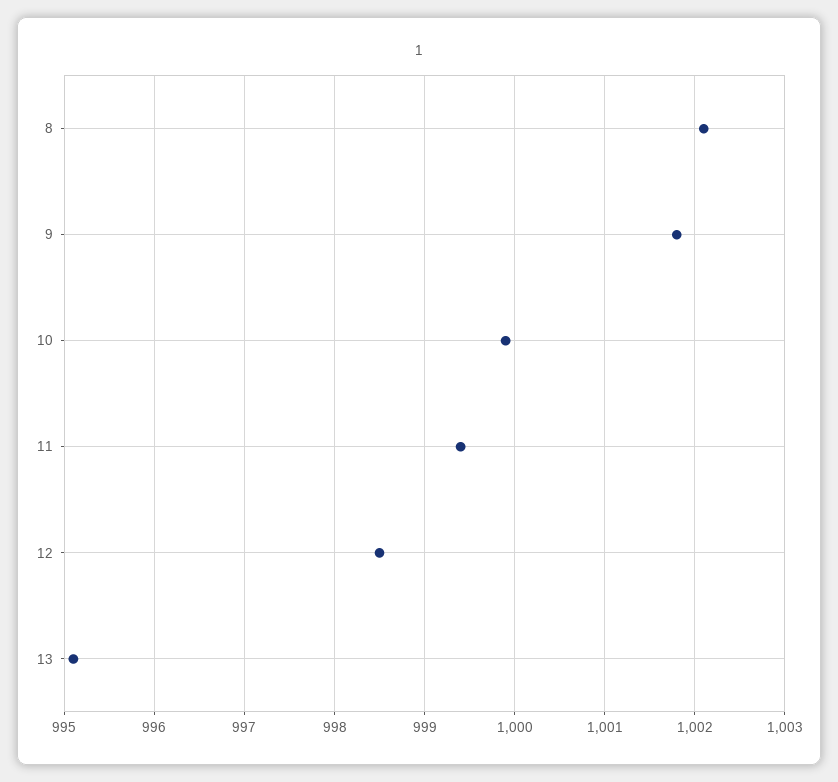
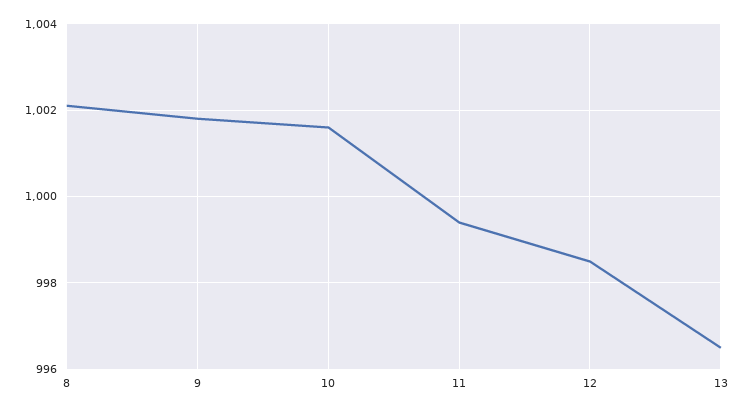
  {
    "8": 1002.1,
    "9": 1001.8,
-   "10": 999.9,
+   "10": 1001.5,
    "11": 999.4,
    "12": 998.5,
-   "13": 995.1
+   "13": 996.5
  }

